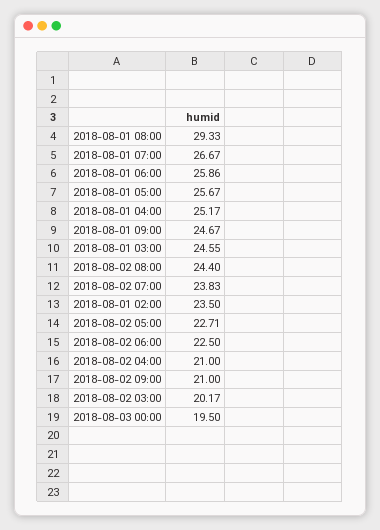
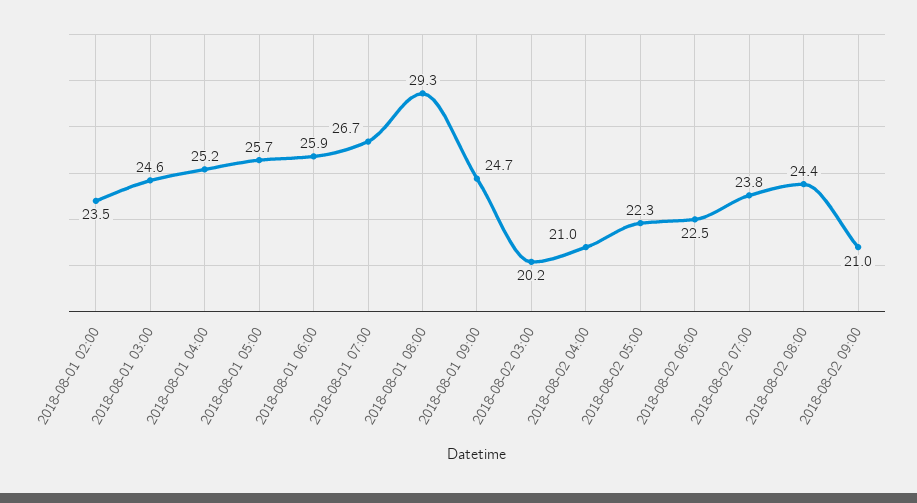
  {
    "2018-08-01 08:00": 29.33,
    "2018-08-01 07:00": 26.67,
    "2018-08-01 06:00": 25.86,
    "2018-08-01 05:00": 25.67,
    "2018-08-01 04:00": 25.17,
    "2018-08-01 09:00": 24.67,
    "2018-08-01 03:00": 24.55,
    "2018-08-02 08:00": 24.4,
    "2018-08-02 07:00": 23.83,
    "2018-08-01 02:00": 23.5,
-   "2018-08-02 05:00": 22.71,
+   "2018-08-02 05:00": 22.3,
    "2018-08-02 06:00": 22.5,
    "2018-08-02 04:00": 21,
    "2018-08-02 09:00": 21,
-   "2018-08-02 03:00": 20.17,
+   "2018-08-02 03:00": 20.17
-   "2018-08-03 00:00": 19.5
  }

